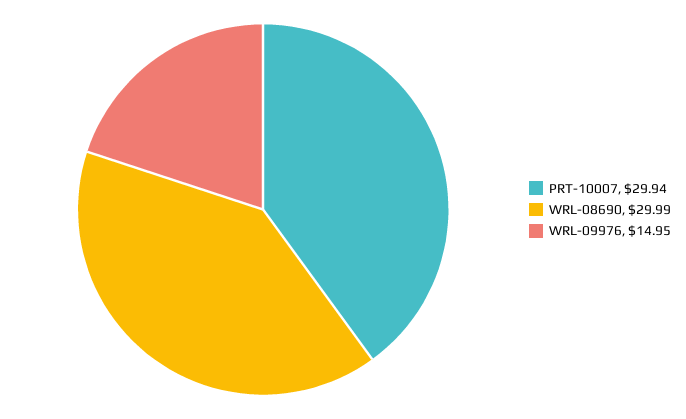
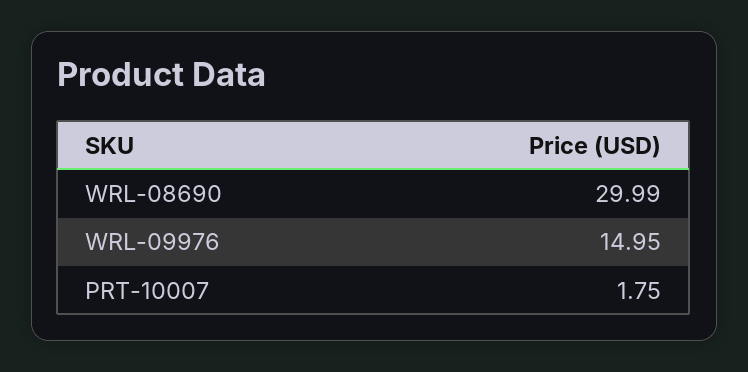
  {
-   "PRT-10007": 29.94,
+   "PRT-10007": 1.75,
    "WRL-08690": 29.99,
    "WRL-09976": 14.95
  }

